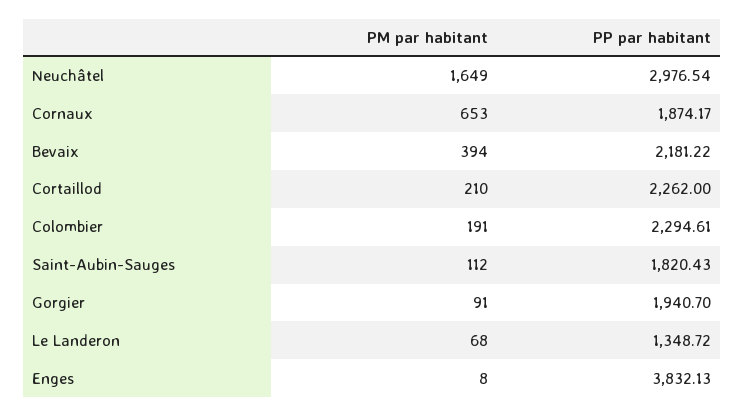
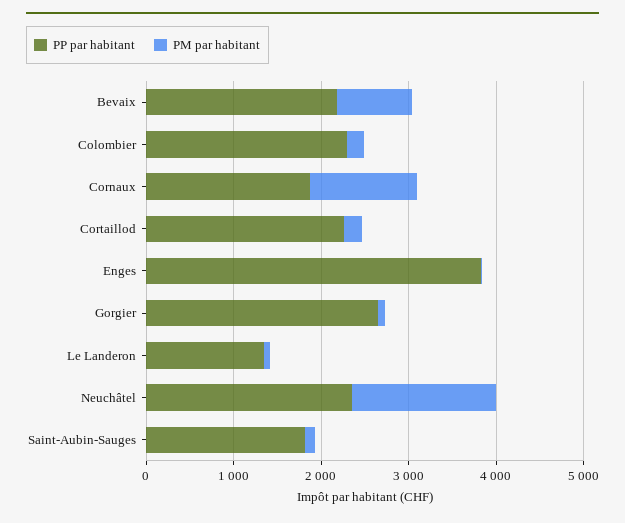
  {
    "PM par habitant": {
      "Neuchâtel": 1649,
-     "Cornaux": 653,
+     "Cornaux": 1200,
-     "Bevaix": 394,
+     "Bevaix": 800,
      "Cortaillod": 210,
      "Colombier": 191,
      "Saint-Aubin-Sauges": 112,
      "Gorgier": 91,
      "Le Landeron": 68,
      "Enges": 8
    },
    "PP par habitant": {
-     "Neuchâtel": 2976.54,
+     "Neuchâtel": 2400,
      "Cornaux": 1874.17,
      "Bevaix": 2181.22,
      "Cortaillod": 2262,
      "Colombier": 2294.61,
      "Saint-Aubin-Sauges": 1820.43,
-     "Gorgier": 1940.7,
+     "Gorgier": 2600,
      "Le Landeron": 1348.72,
      "Enges": 3832.13
    }
  }

